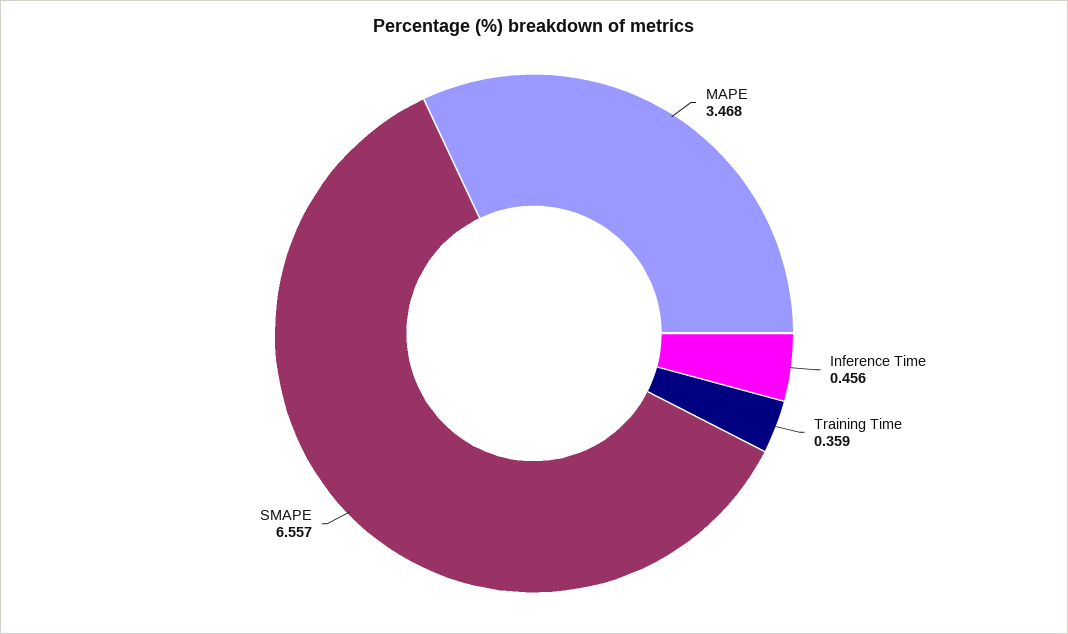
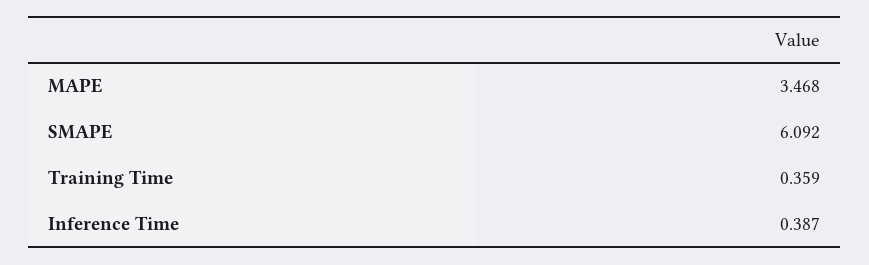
  {
    "MAPE": 3.468,
-   "Inference Time": 0.456,
+   "Inference Time": 0.387,
    "Training Time": 0.359,
-   "SMAPE": 6.557
+   "SMAPE": 6.092
  }

